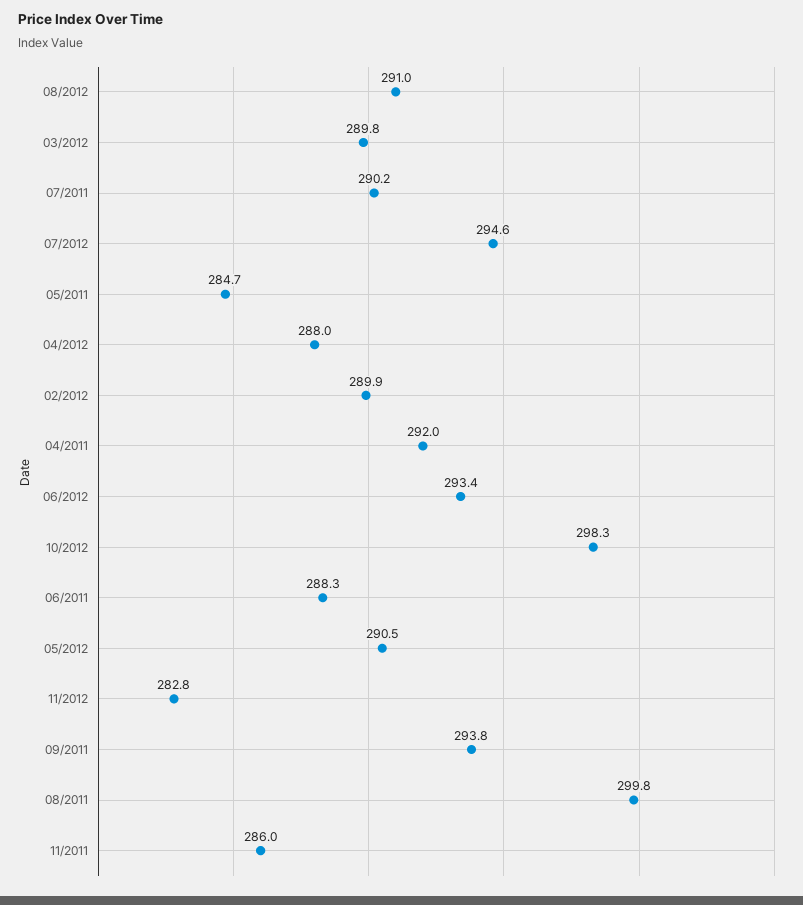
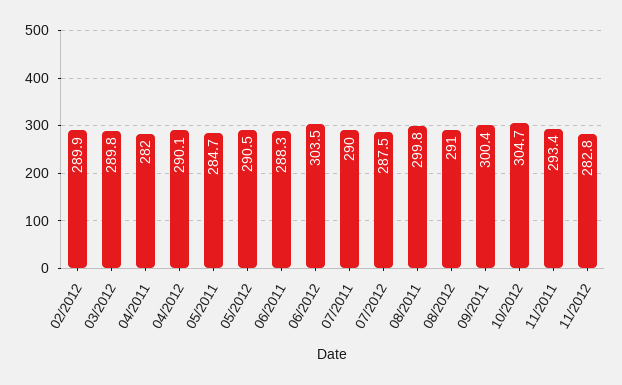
  {
    "08/2012": 291,
    "03/2012": 289.8,
-   "07/2011": 290.2,
+   "07/2011": 290,
-   "07/2012": 294.6,
+   "07/2012": 287.5,
    "05/2011": 284.7,
-   "04/2012": 288,
+   "04/2012": 290.1,
    "02/2012": 289.9,
-   "04/2011": 292,
+   "04/2011": 282,
-   "06/2012": 293.4,
+   "06/2012": 303.5,
-   "10/2012": 298.3,
+   "10/2012": 304.7,
    "06/2011": 288.3,
    "05/2012": 290.5,
    "11/2012": 282.8,
-   "09/2011": 293.8,
+   "09/2011": 300.4,
    "08/2011": 299.8,
-   "11/2011": 286
+   "11/2011": 293.4
  }

